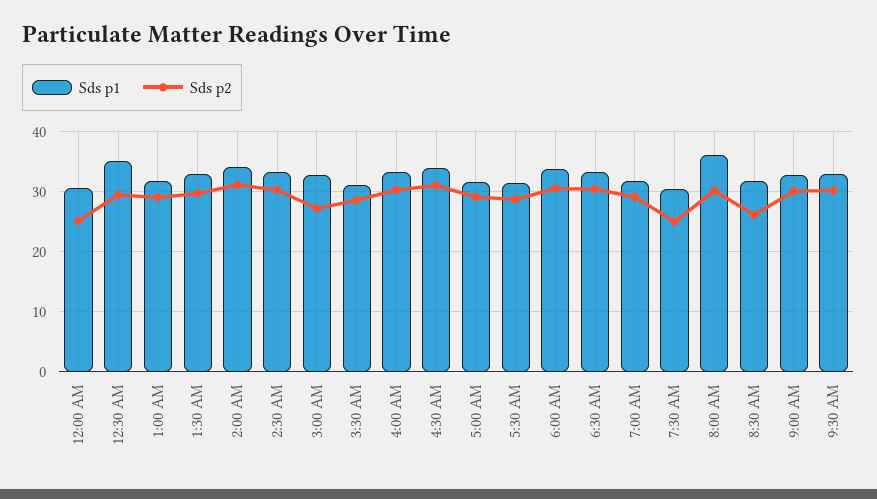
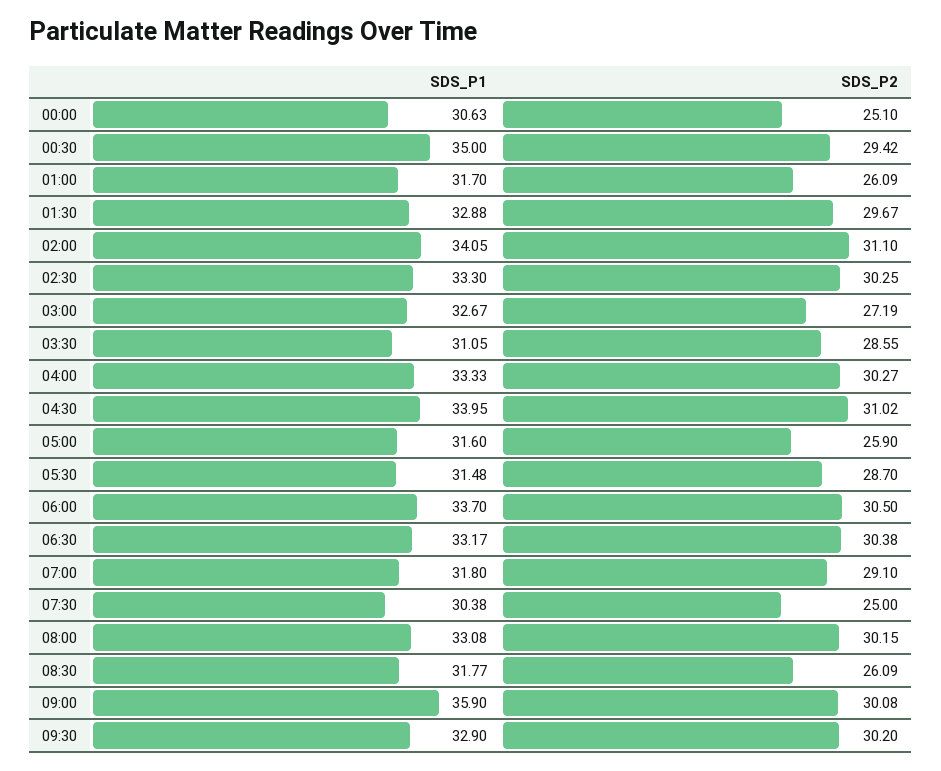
  {
    "Sds p1": {
      "12:00 AM": 30.63,
      "12:30 AM": 35,
      "1:00 AM": 31.7,
      "1:30 AM": 32.88,
      "2:00 AM": 34.05,
      "2:30 AM": 33.3,
      "3:00 AM": 32.67,
      "3:30 AM": 31.05,
      "4:00 AM": 33.33,
      "4:30 AM": 33.95,
      "5:00 AM": 31.6,
      "5:30 AM": 31.48,
      "6:00 AM": 33.7,
      "6:30 AM": 33.17,
      "7:00 AM": 31.8,
      "7:30 AM": 30.38,
-     "8:00 AM": 36,
+     "8:00 AM": 33.08,
      "8:30 AM": 31.77,
-     "9:00 AM": 33,
+     "9:00 AM": 35.9,
      "9:30 AM": 32.9
    },
    "Sds p2": {
      "12:00 AM": 25.1,
      "12:30 AM": 29.42,
-     "1:00 AM": 29,
+     "1:00 AM": 26.09,
      "1:30 AM": 29.67,
      "2:00 AM": 31.1,
      "2:30 AM": 30.25,
      "3:00 AM": 27.19,
      "3:30 AM": 28.55,
      "4:00 AM": 30.27,
      "4:30 AM": 31.02,
-     "5:00 AM": 29,
+     "5:00 AM": 25.9,
      "5:30 AM": 28.7,
      "6:00 AM": 30.5,
      "6:30 AM": 30.38,
      "7:00 AM": 29.1,
      "7:30 AM": 25,
      "8:00 AM": 30.15,
      "8:30 AM": 26.09,
      "9:00 AM": 30.08,
      "9:30 AM": 30.2
    }
  }

